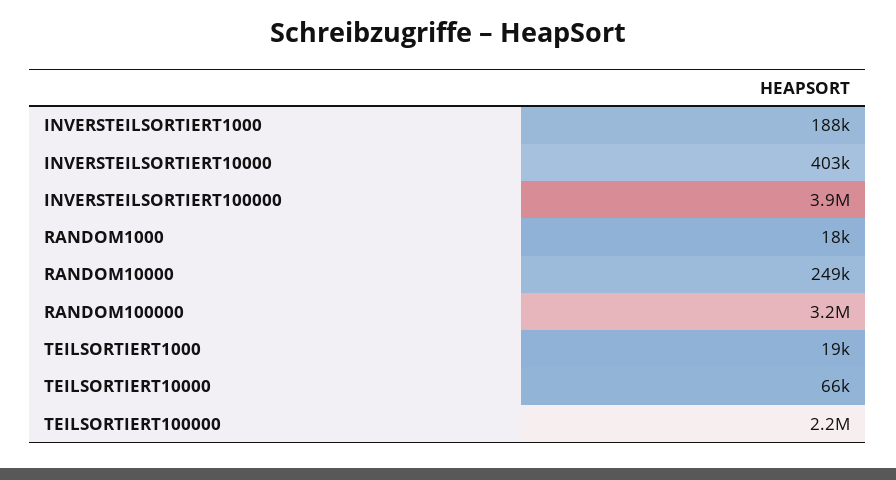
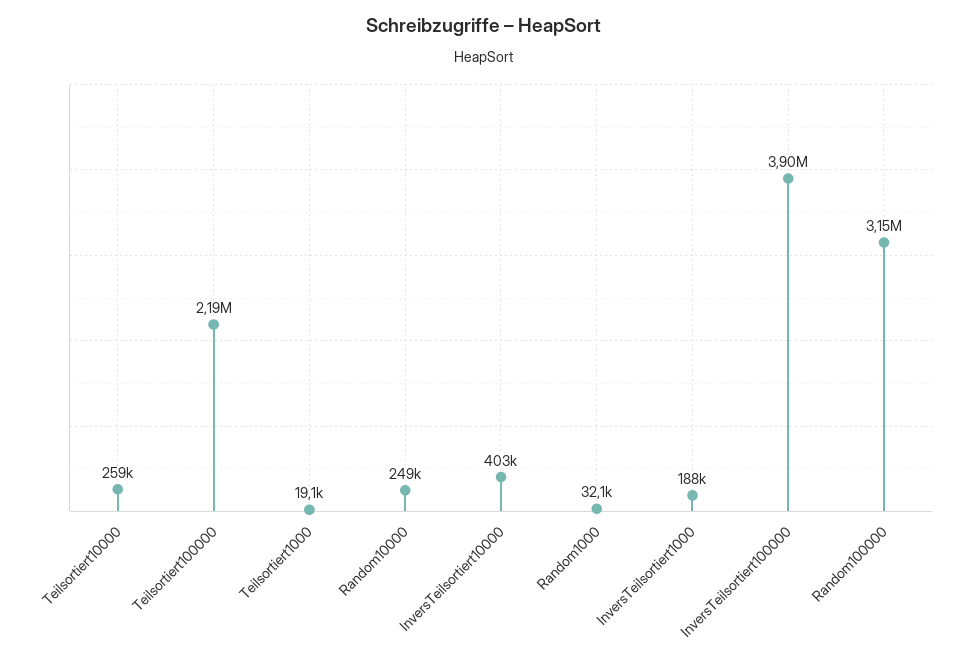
  {
    "INVERSTEILSORTIERT1000": 188000,
    "INVERSTEILSORTIERT10000": 403000,
    "INVERSTEILSORTIERT100000": 3900000,
-   "RANDOM1000": 18000,
+   "RANDOM1000": 32100,
    "RANDOM10000": 249000,
    "RANDOM100000": 3150000,
    "TEILSORTIERT1000": 19100,
-   "TEILSORTIERT10000": 66000,
+   "TEILSORTIERT10000": 259000,
    "TEILSORTIERT100000": 2190000
  }

